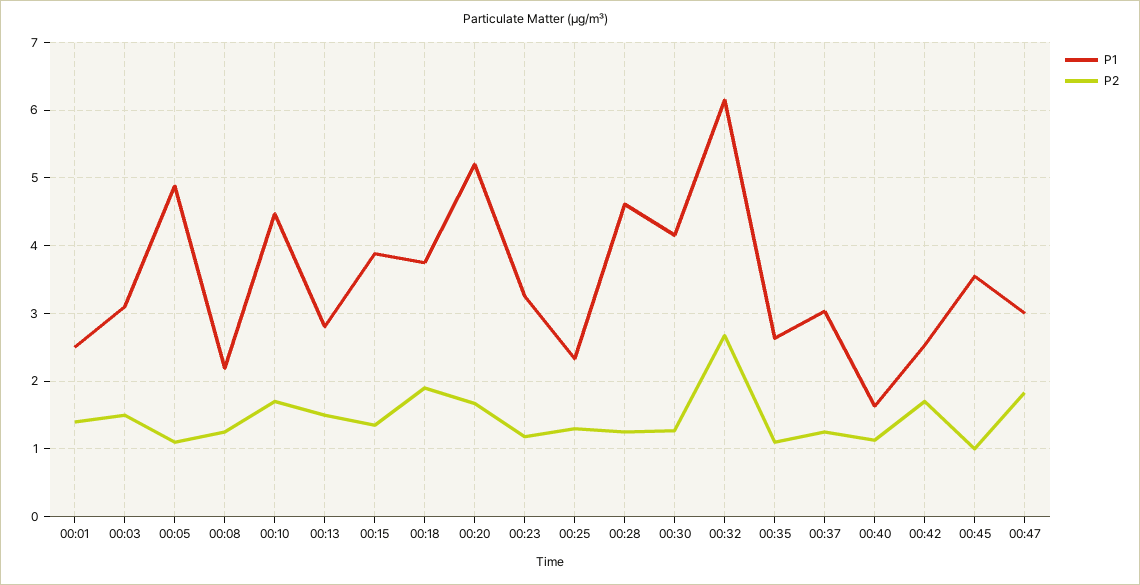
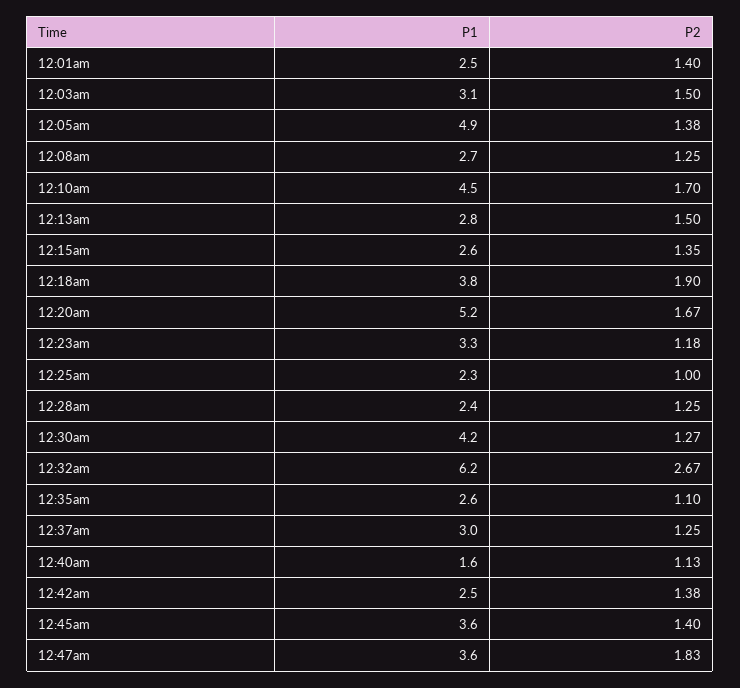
  {
    "P1": {
      "00:01": 2.5,
      "00:03": 3.1,
      "00:05": 4.9,
-     "00:08": 2.2,
+     "00:08": 2.7,
      "00:10": 4.5,
      "00:13": 2.8,
-     "00:15": 3.9,
+     "00:15": 2.6,
      "00:18": 3.8,
      "00:20": 5.2,
      "00:23": 3.3,
      "00:25": 2.3,
-     "00:28": 4.6,
+     "00:28": 2.4,
      "00:30": 4.2,
      "00:32": 6.2,
      "00:35": 2.6,
      "00:37": 3,
      "00:40": 1.6,
      "00:42": 2.5,
      "00:45": 3.6,
-     "00:47": 3
+     "00:47": 3.6
    },
    "P2": {
      "00:01": 1.4,
      "00:03": 1.5,
-     "00:05": 1.1,
+     "00:05": 1.38,
      "00:08": 1.25,
      "00:10": 1.7,
      "00:13": 1.5,
      "00:15": 1.35,
      "00:18": 1.9,
      "00:20": 1.67,
      "00:23": 1.18,
-     "00:25": 1.3,
+     "00:25": 1,
      "00:28": 1.25,
      "00:30": 1.27,
      "00:32": 2.67,
      "00:35": 1.1,
      "00:37": 1.25,
      "00:40": 1.13,
-     "00:42": 1.7,
+     "00:42": 1.38,
-     "00:45": 1,
+     "00:45": 1.4,
      "00:47": 1.83
    }
  }

